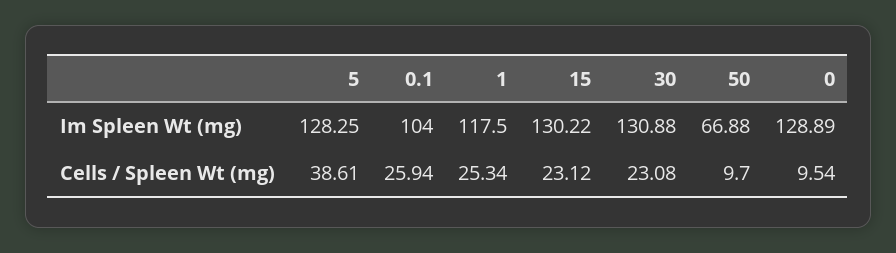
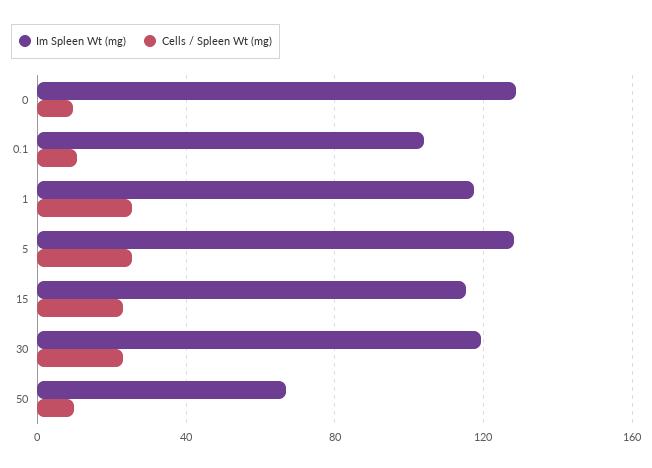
  {
    "Im Spleen Wt (mg)": {
      "5": 128.25,
      "0.1": 104,
      "1": 117.5,
-     "15": 130.22,
+     "15": 115,
-     "30": 130.88,
+     "30": 120,
      "50": 66.88,
      "0": 128.89
    },
    "Cells / Spleen Wt (mg)": {
-     "5": 38.61,
+     "5": 25,
-     "0.1": 25.94,
+     "0.1": 10,
      "1": 25.34,
      "15": 23.12,
      "30": 23.08,
      "50": 9.7,
      "0": 9.54
    }
  }

